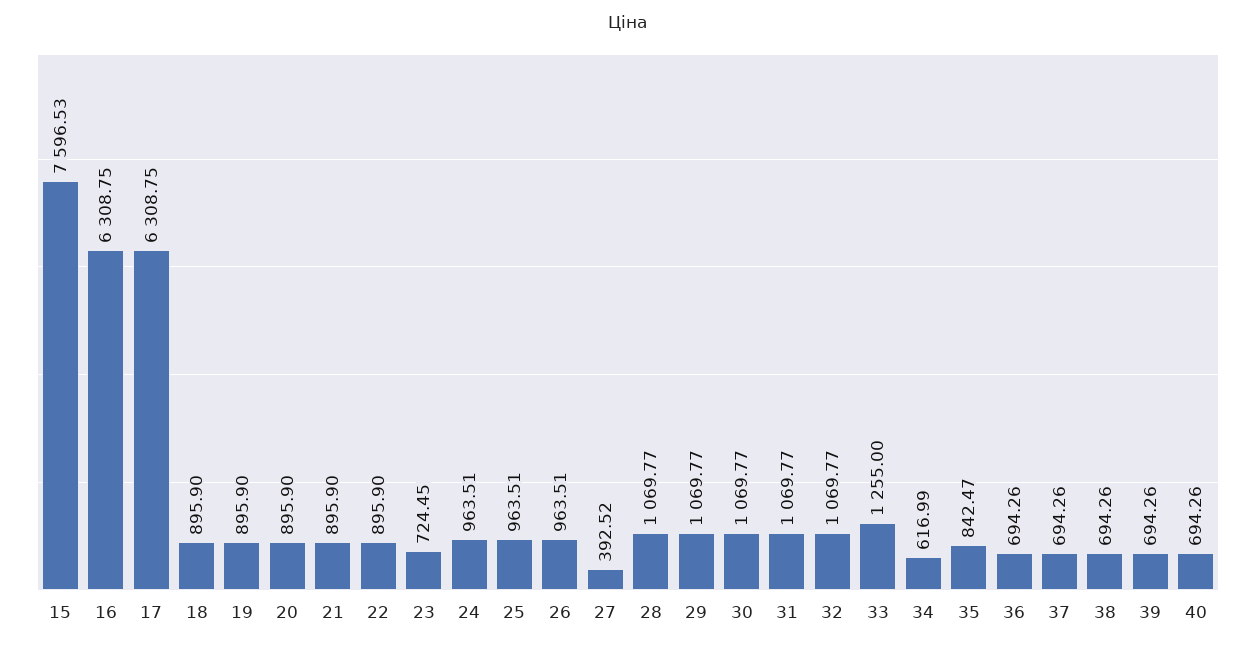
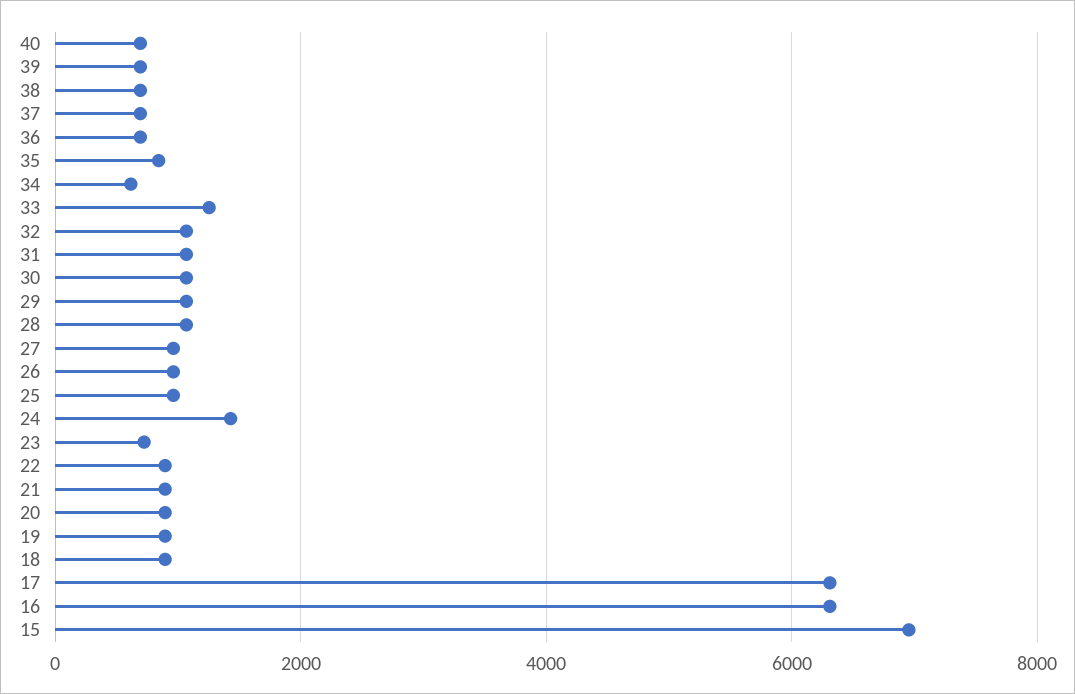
  {
-   "15": 7596.53,
+   "15": 7000,
    "16": 6308.75,
    "17": 6308.75,
    "18": 895.9,
    "19": 895.9,
    "20": 895.9,
    "21": 895.9,
    "22": 895.9,
    "23": 724.45,
-   "24": 963.51,
+   "24": 1400,
    "25": 963.51,
    "26": 963.51,
-   "27": 392.52,
+   "27": 1000,
    "28": 1069.77,
    "29": 1069.77,
    "30": 1069.77,
    "31": 1069.77,
    "32": 1069.77,
    "33": 1255,
    "34": 616.99,
    "35": 842.47,
    "36": 694.26,
    "37": 694.26,
    "38": 694.26,
    "39": 694.26,
    "40": 694.26
  }

